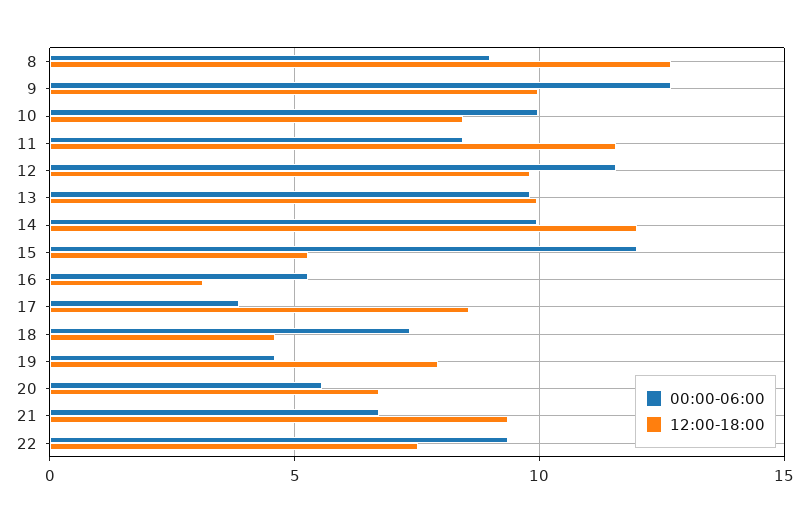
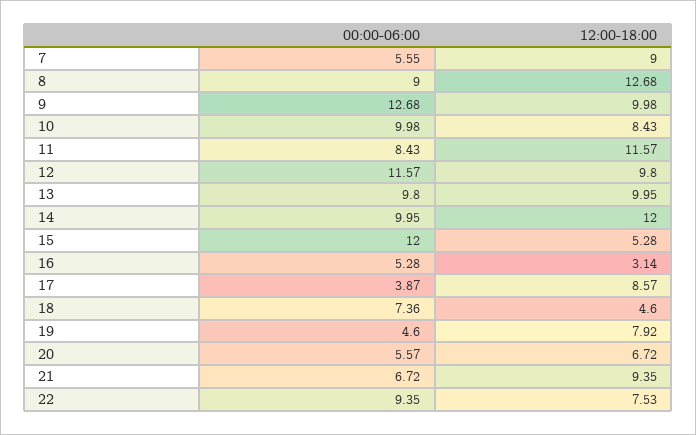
  {
    "00:00-06:00": {
      "8": 9,
      "9": 12.68,
      "10": 9.98,
      "11": 8.43,
      "12": 11.57,
      "13": 9.8,
      "14": 9.95,
      "15": 12,
      "16": 5.28,
      "17": 3.87,
      "18": 7.36,
      "19": 4.6,
      "20": 5.57,
      "21": 6.72,
-     "22": 9.35
+     "22": 9.35,
+     "7": 5.55
    },
    "12:00-18:00": {
      "8": 12.68,
      "9": 9.98,
      "10": 8.43,
      "11": 11.57,
      "12": 9.8,
      "13": 9.95,
      "14": 12,
      "15": 5.28,
      "16": 3.14,
      "17": 8.57,
      "18": 4.6,
      "19": 7.92,
      "20": 6.72,
      "21": 9.35,
-     "22": 7.53
+     "22": 7.53,
+     "7": 9
    }
  }

